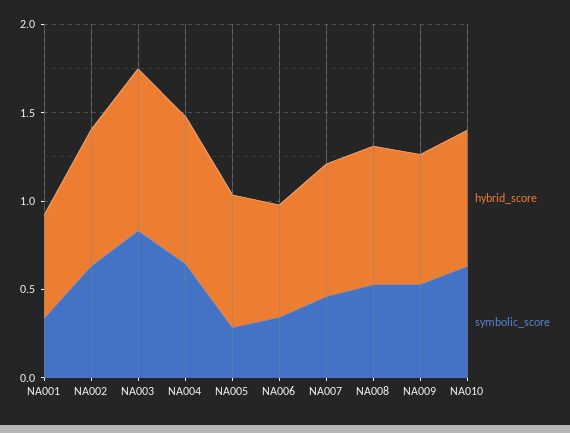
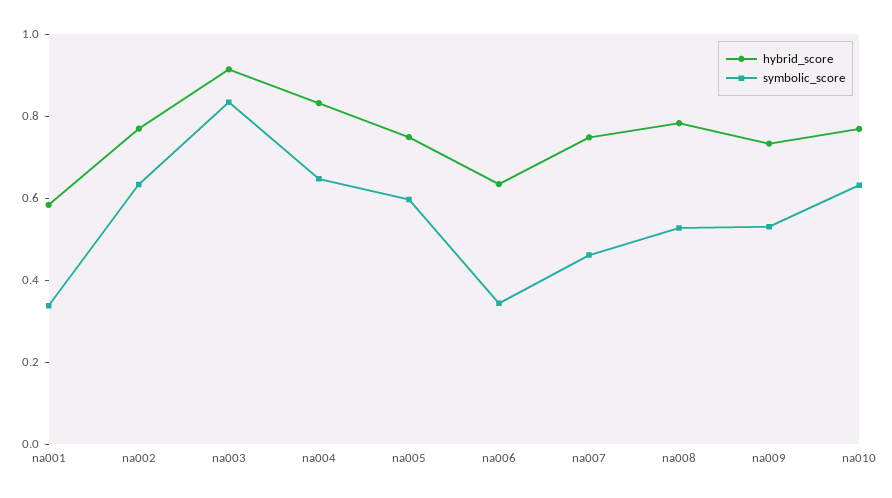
  {
    "hybrid_score": {
      "NA001": 0.6,
      "NA002": 0.75,
      "NA003": 0.9,
      "NA004": 0.85,
      "NA005": 0.75,
      "NA006": 0.65,
      "NA007": 0.75,
      "NA008": 0.8,
      "NA009": 0.75,
      "NA010": 0.75
    },
    "symbolic_score": {
      "NA001": 0.35,
      "NA002": 0.65,
      "NA003": 0.85,
      "NA004": 0.65,
-     "NA005": 0.3,
+     "NA005": 0.6,
      "NA006": 0.35,
      "NA007": 0.45,
      "NA008": 0.55,
      "NA009": 0.55,
      "NA010": 0.65
    }
  }

